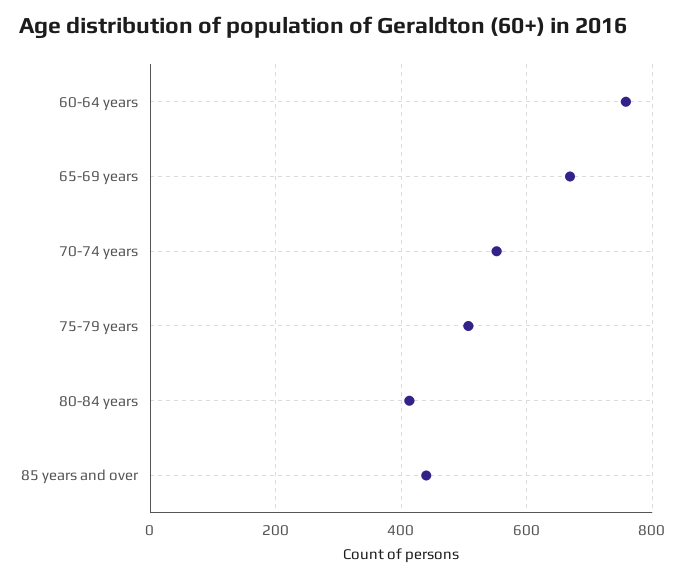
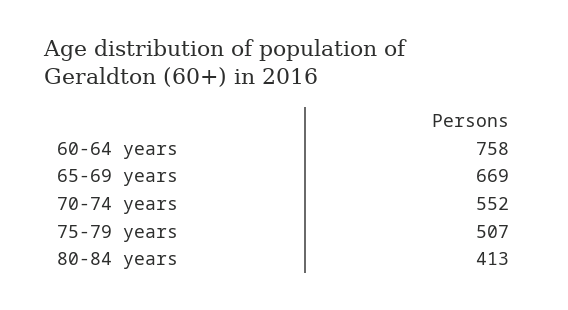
  {
    "60-64 years": 758,
    "65-69 years": 669,
    "70-74 years": 552,
    "75-79 years": 507,
-   "80-84 years": 413,
+   "80-84 years": 413
-   "85 years and over": 440
  }

